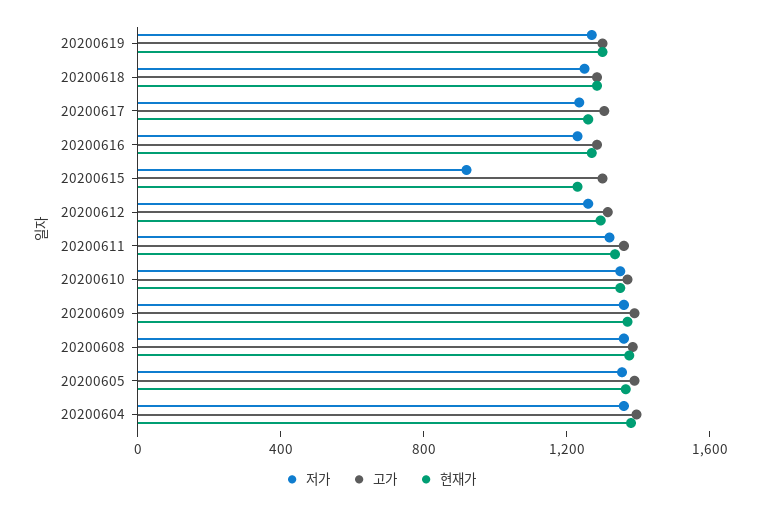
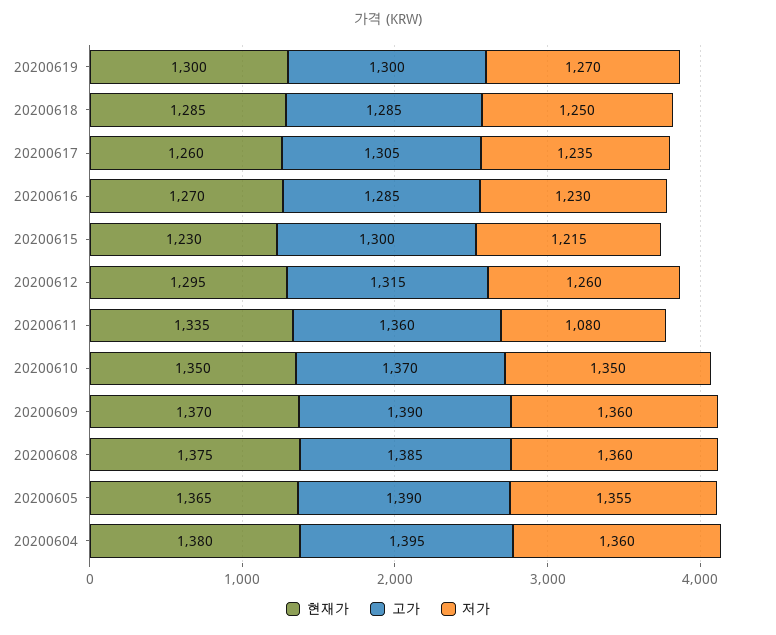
  {
    "저가": {
      "20200619": 1270,
      "20200618": 1250,
      "20200617": 1235,
      "20200616": 1230,
-     "20200615": 900,
+     "20200615": 1215,
      "20200612": 1260,
-     "20200611": 1300,
+     "20200611": 1080,
      "20200610": 1350,
      "20200609": 1360,
      "20200608": 1360,
      "20200605": 1355,
      "20200604": 1360
    },
    "고가": {
      "20200619": 1300,
      "20200618": 1285,
      "20200617": 1305,
      "20200616": 1285,
      "20200615": 1300,
      "20200612": 1315,
      "20200611": 1360,
      "20200610": 1370,
      "20200609": 1390,
      "20200608": 1385,
      "20200605": 1390,
      "20200604": 1395
    },
    "현재가": {
      "20200619": 1300,
      "20200618": 1285,
      "20200617": 1260,
      "20200616": 1270,
      "20200615": 1230,
      "20200612": 1295,
      "20200611": 1335,
      "20200610": 1350,
      "20200609": 1370,
      "20200608": 1375,
      "20200605": 1365,
      "20200604": 1380
    }
  }

